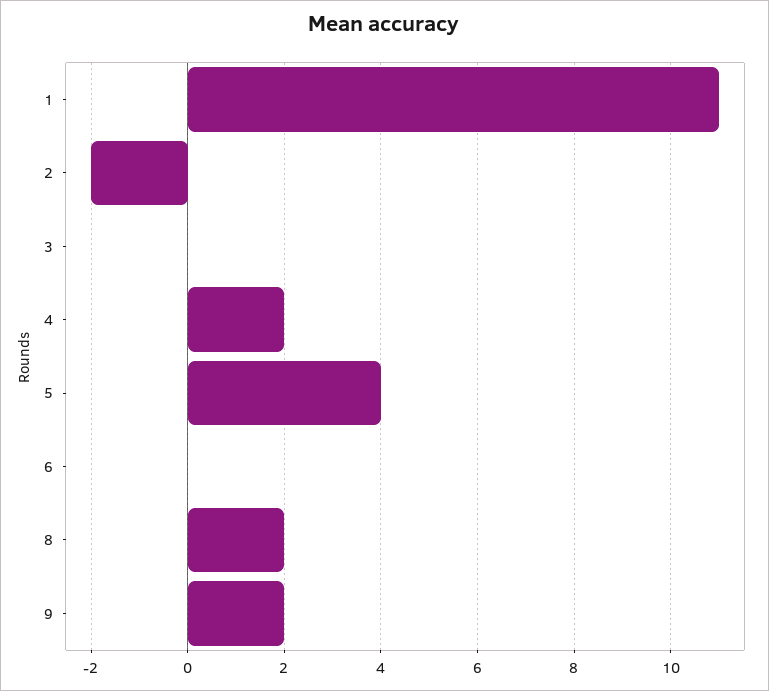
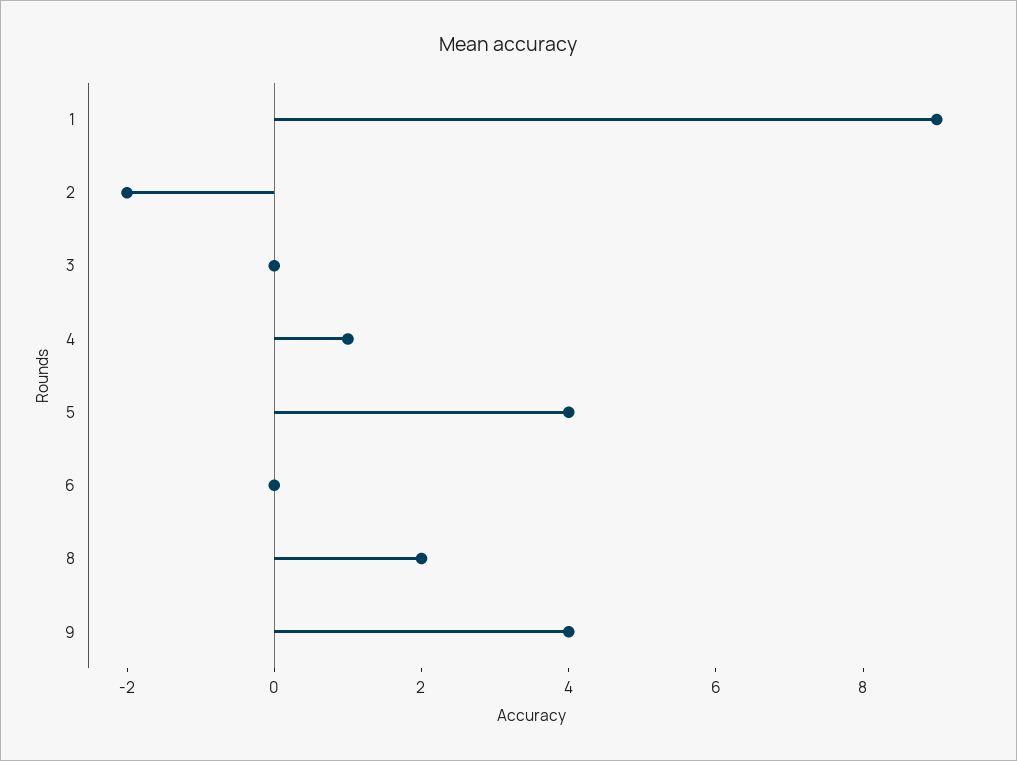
  {
-   "1": 11,
+   "1": 9,
    "2": -2,
    "3": 0,
-   "4": 2,
+   "4": 1,
    "5": 4,
    "6": 0,
    "8": 2,
-   "9": 2
+   "9": 4
  }

